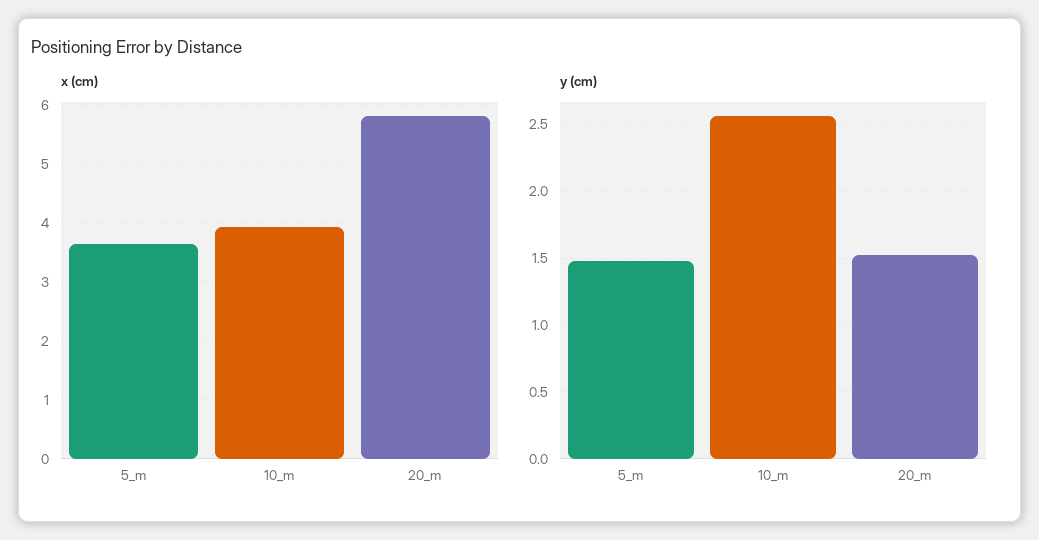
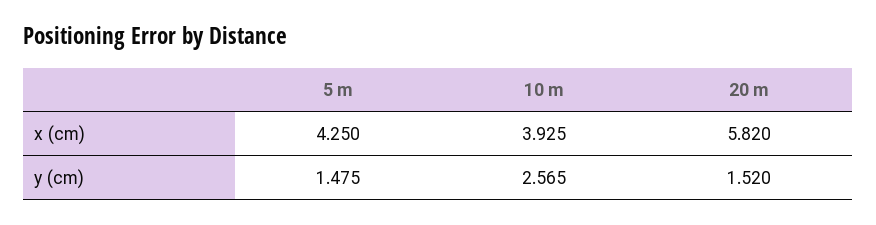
  {
    "x (cm)": {
-     "5_m": 3.6,
+     "5_m": 4.25,
      "10_m": 3.925,
      "20_m": 5.82
    },
    "y (cm)": {
      "5_m": 1.475,
      "10_m": 2.565,
      "20_m": 1.52
    }
  }

